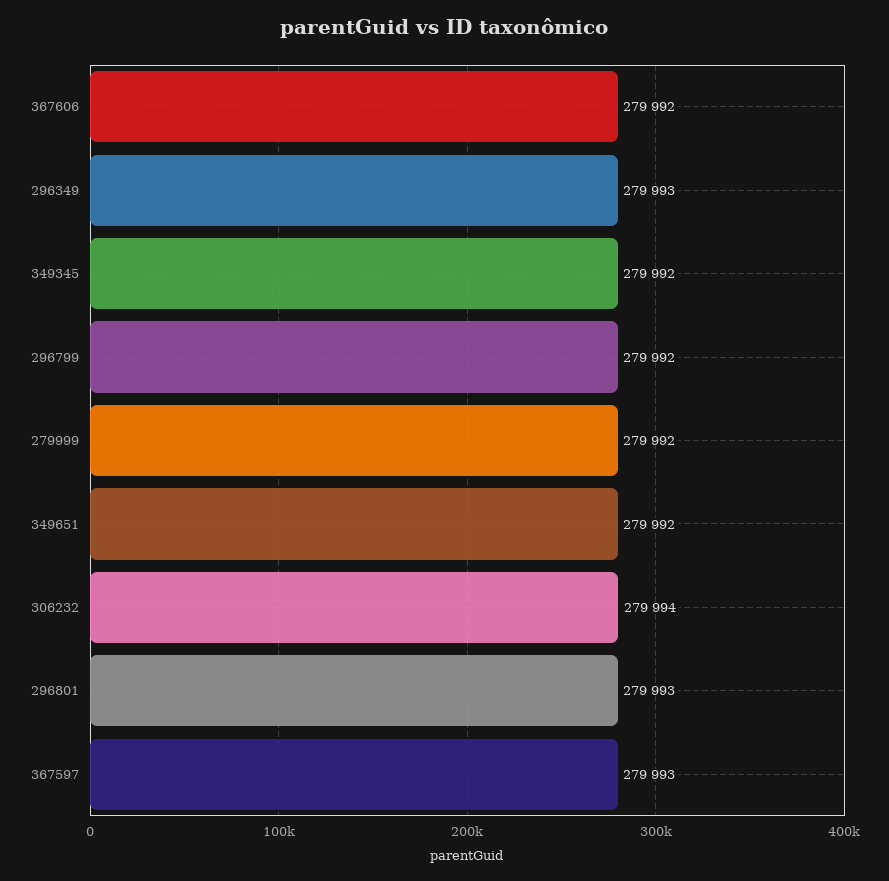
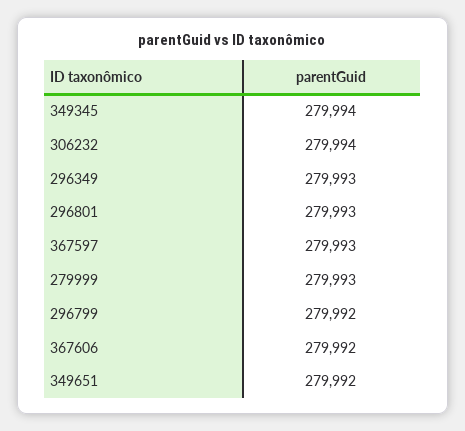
  {
    "367606": 279992,
    "296349": 279993,
-   "349345": 279992,
+   "349345": 279994,
    "296799": 279992,
-   "279999": 279992,
+   "279999": 279993,
    "349651": 279992,
    "306232": 279994,
    "296801": 279993,
    "367597": 279993
  }

